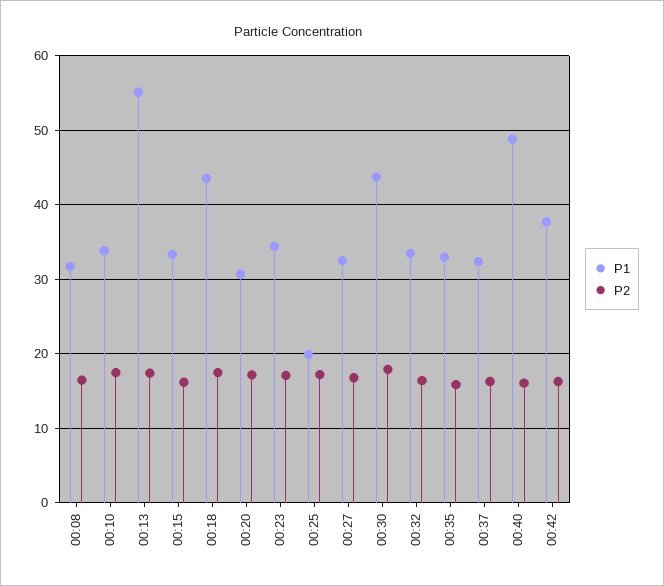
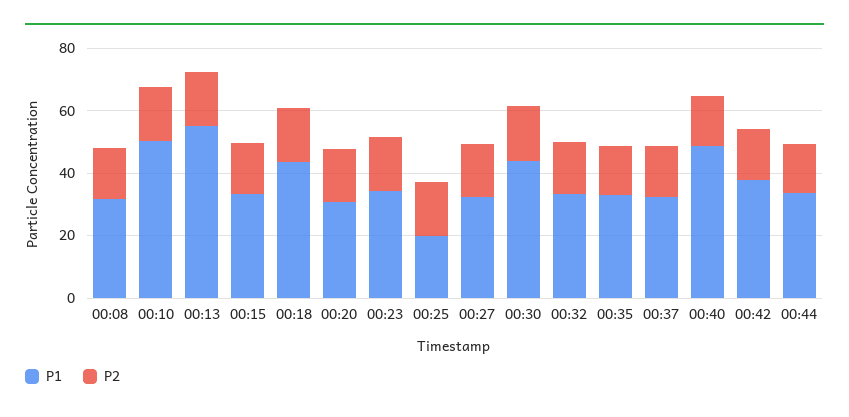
  {
    "P1": {
      "00:08": 32,
-     "00:10": 34,
+     "00:10": 50,
      "00:13": 55,
      "00:15": 33,
      "00:18": 44,
      "00:20": 31,
      "00:23": 34,
      "00:25": 20,
      "00:27": 33,
      "00:30": 44,
      "00:32": 33,
      "00:35": 33,
      "00:37": 32,
      "00:40": 49,
-     "00:42": 38
+     "00:42": 38,
+     "00:44": 35
    },
    "P2": {
      "00:08": 16,
      "00:10": 17,
      "00:13": 17,
      "00:15": 16,
      "00:18": 17,
      "00:20": 17,
      "00:23": 17,
      "00:25": 17,
      "00:27": 17,
      "00:30": 18,
      "00:32": 16,
      "00:35": 16,
      "00:37": 16,
      "00:40": 16,
-     "00:42": 16
+     "00:42": 16,
+     "00:44": 15
    }
  }

